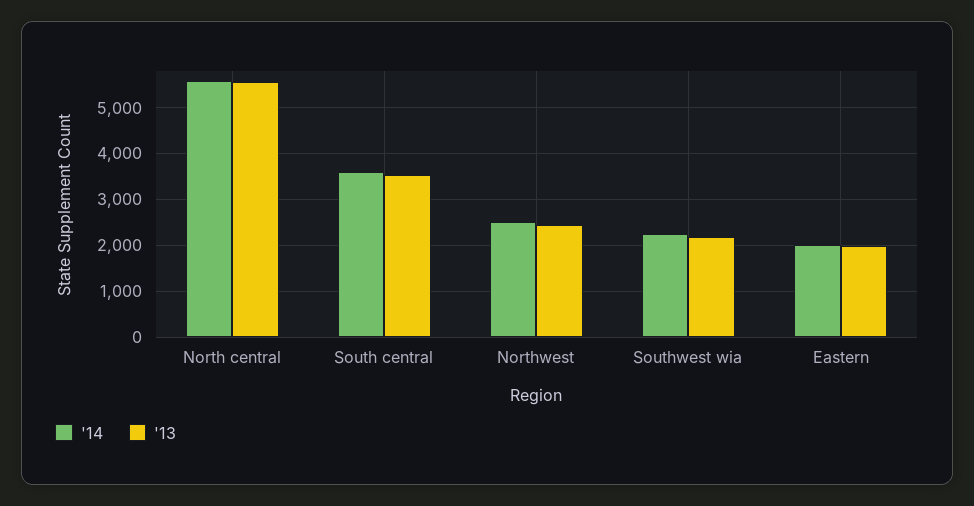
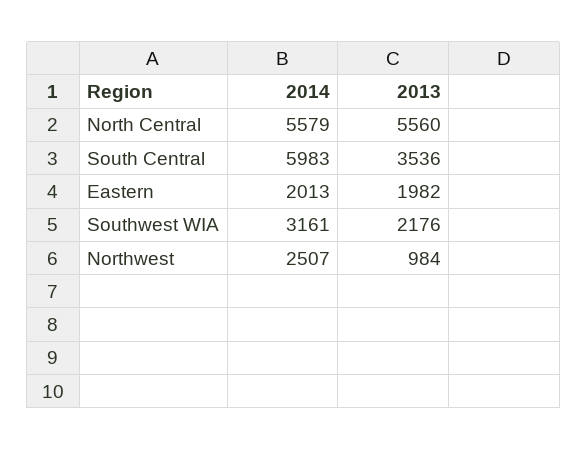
  {
    "'14": {
      "North central": 5579,
-     "South central": 3600,
+     "South central": 5983,
      "Northwest": 2507,
-     "Southwest wia": 2200,
+     "Southwest wia": 3161,
      "Eastern": 2013
    },
    "'13": {
      "North central": 5560,
      "South central": 3536,
-     "Northwest": 2400,
+     "Northwest": 984,
      "Southwest wia": 2176,
      "Eastern": 1982
    }
  }

